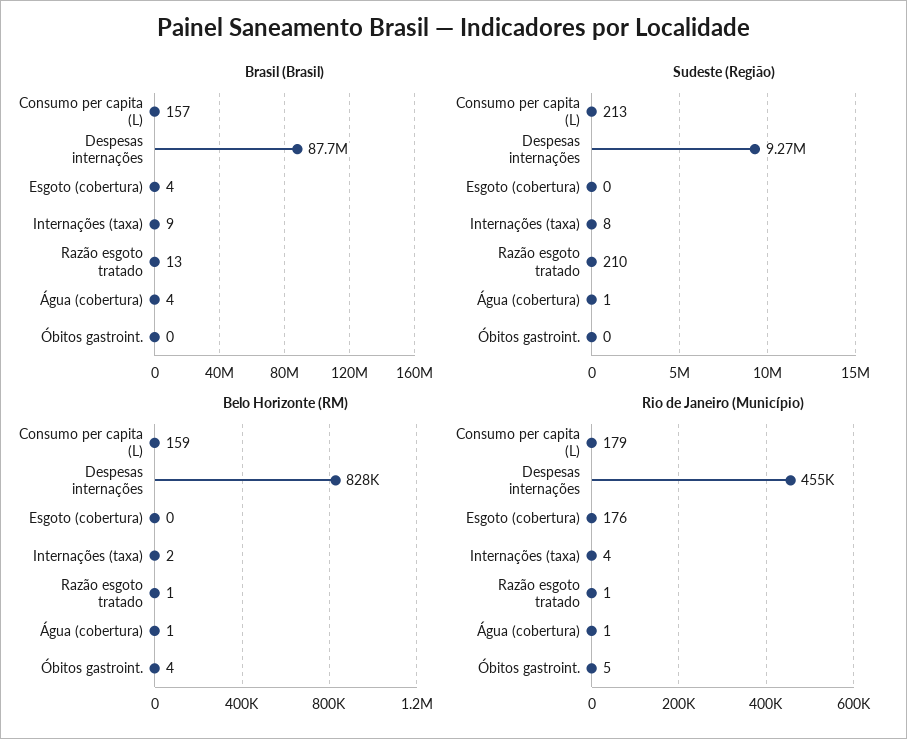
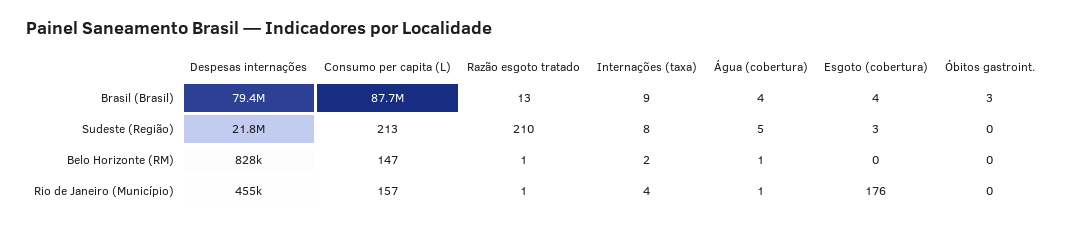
  {
    "Brasil (Brasil)": {
-     "Consumo per capita (L)": 157,
+     "Consumo per capita (L)": 87700000,
-     "Despesas internações": 87700000,
+     "Despesas internações": 79400000,
      "Esgoto (cobertura)": 4,
      "Internações (taxa)": 9,
      "Razão esgoto tratado": 13,
      "Água (cobertura)": 4,
-     "Óbitos gastroint.": 0
+     "Óbitos gastroint.": 3
    },
    "Sudeste (Região)": {
      "Consumo per capita (L)": 213,
-     "Despesas internações": 9270000,
+     "Despesas internações": 21800000,
-     "Esgoto (cobertura)": 0,
+     "Esgoto (cobertura)": 3,
      "Internações (taxa)": 8,
      "Razão esgoto tratado": 210,
-     "Água (cobertura)": 1,
+     "Água (cobertura)": 5,
      "Óbitos gastroint.": 0
    },
    "Belo Horizonte (RM)": {
-     "Consumo per capita (L)": 159,
+     "Consumo per capita (L)": 147,
      "Despesas internações": 828000,
      "Esgoto (cobertura)": 0,
      "Internações (taxa)": 2,
      "Razão esgoto tratado": 1,
      "Água (cobertura)": 1,
-     "Óbitos gastroint.": 4
+     "Óbitos gastroint.": 0
    },
    "Rio de Janeiro (Município)": {
-     "Consumo per capita (L)": 179,
+     "Consumo per capita (L)": 157,
      "Despesas internações": 455000,
      "Esgoto (cobertura)": 176,
      "Internações (taxa)": 4,
      "Razão esgoto tratado": 1,
      "Água (cobertura)": 1,
-     "Óbitos gastroint.": 5
+     "Óbitos gastroint.": 0
    }
  }

